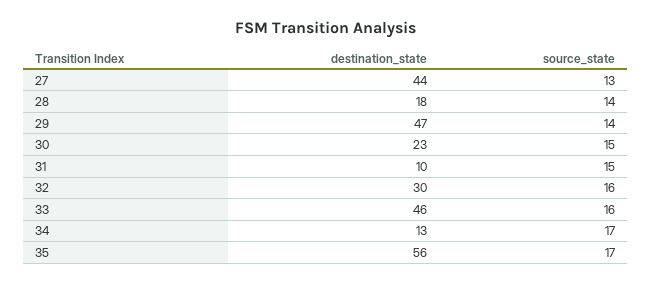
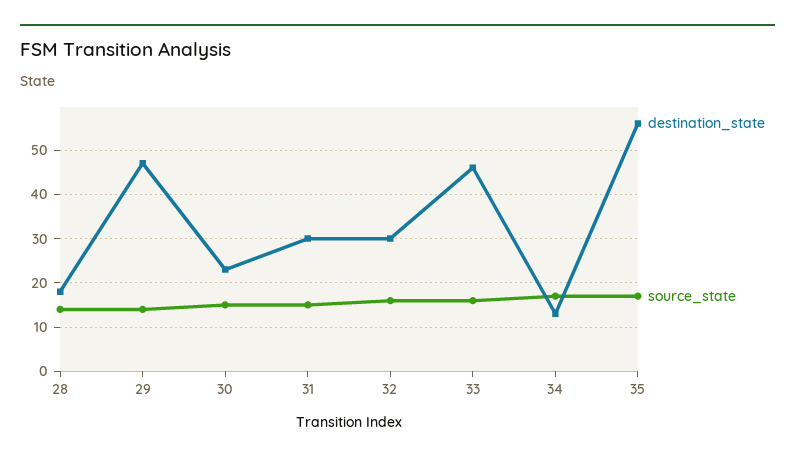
  {
    "destination_state": {
-     "27": 44,
      "28": 18,
      "29": 47,
      "30": 23,
-     "31": 10,
+     "31": 30,
      "32": 30,
      "33": 46,
      "34": 13,
      "35": 56
    },
    "source_state": {
-     "27": 13,
      "28": 14,
      "29": 14,
      "30": 15,
      "31": 15,
      "32": 16,
      "33": 16,
      "34": 17,
      "35": 17
    }
  }

